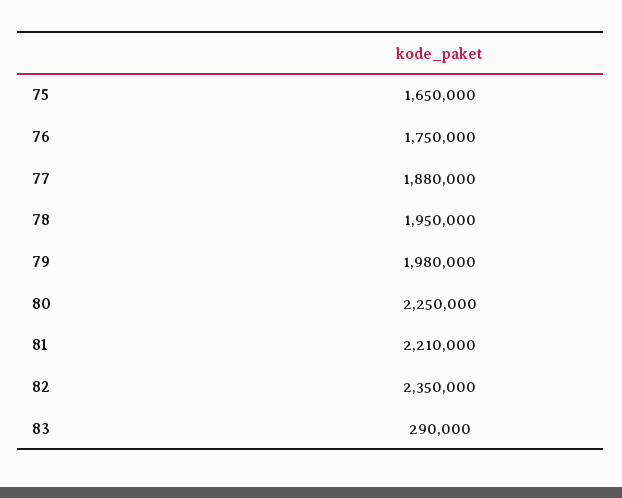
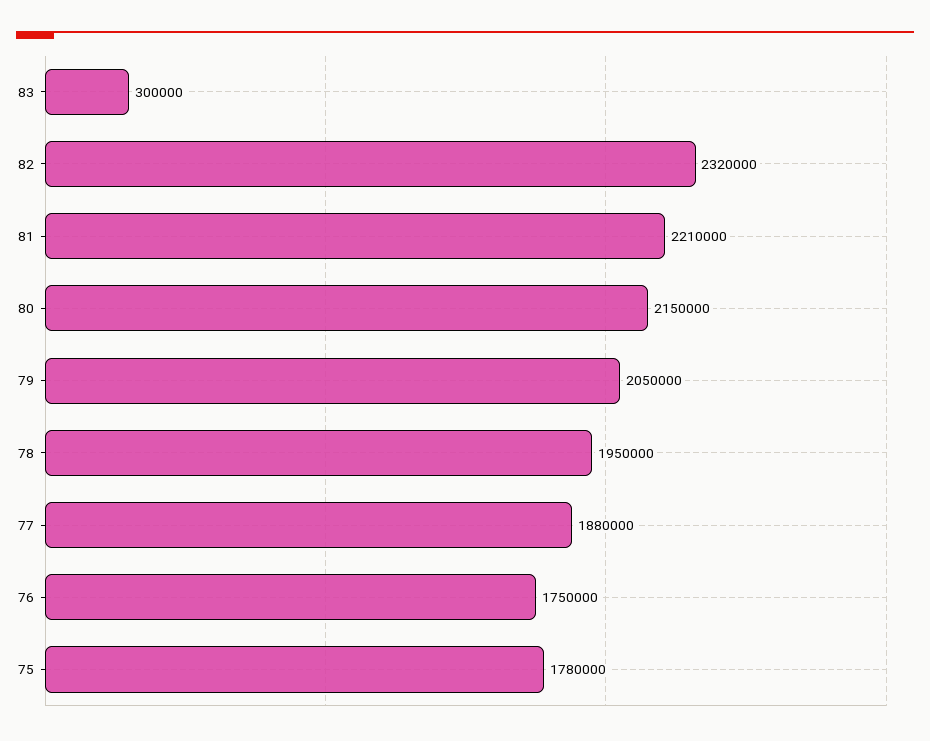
  {
-   "75": 1650000,
+   "75": 1780000,
    "76": 1750000,
    "77": 1880000,
    "78": 1950000,
-   "79": 1980000,
+   "79": 2050000,
-   "80": 2250000,
+   "80": 2150000,
    "81": 2210000,
-   "82": 2350000,
+   "82": 2320000,
-   "83": 290000
+   "83": 300000
  }

